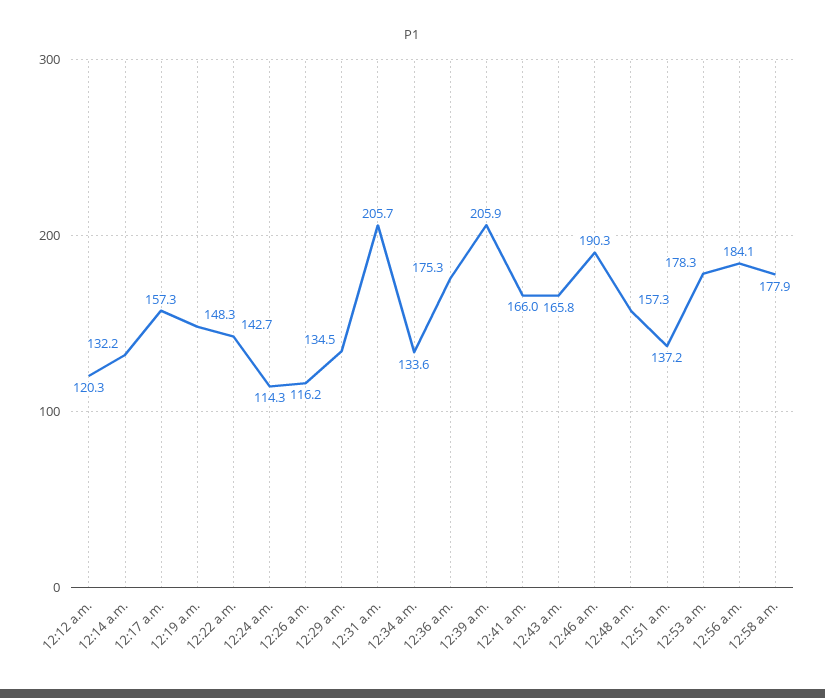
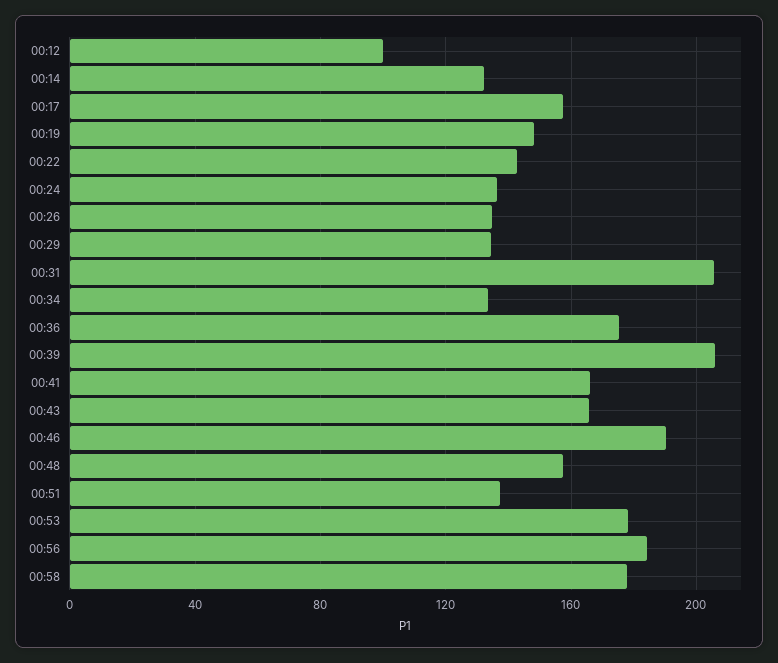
  {
-   "12:12 a.m.": 120.3,
+   "12:12 a.m.": 100,
    "12:14 a.m.": 132.2,
    "12:17 a.m.": 157.3,
    "12:19 a.m.": 148.3,
    "12:22 a.m.": 142.7,
-   "12:24 a.m.": 114.3,
+   "12:24 a.m.": 135,
-   "12:26 a.m.": 116.2,
+   "12:26 a.m.": 135,
    "12:29 a.m.": 134.5,
    "12:31 a.m.": 205.7,
    "12:34 a.m.": 133.6,
    "12:36 a.m.": 175.3,
    "12:39 a.m.": 205.9,
    "12:41 a.m.": 166,
    "12:43 a.m.": 165.8,
    "12:46 a.m.": 190.3,
    "12:48 a.m.": 157.3,
    "12:51 a.m.": 137.2,
    "12:53 a.m.": 178.3,
    "12:56 a.m.": 184.1,
    "12:58 a.m.": 177.9
  }

